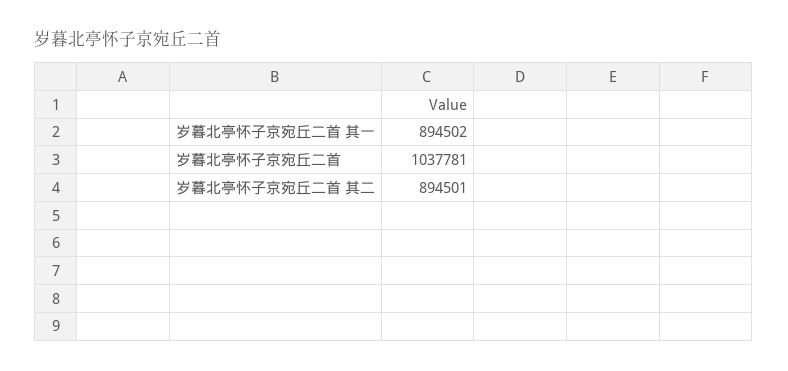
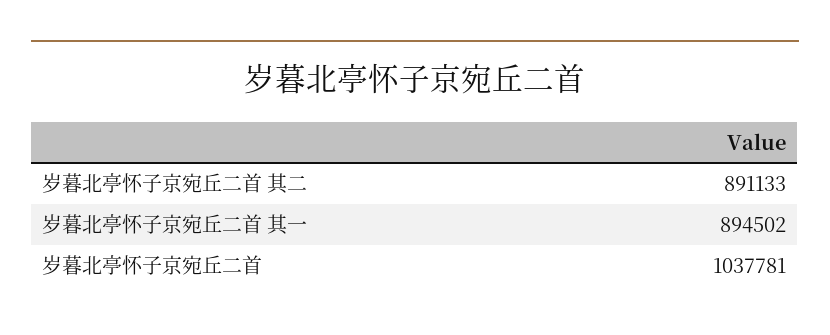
  {
    "岁暮北亭怀子京宛丘二首 其一": 894502,
    "岁暮北亭怀子京宛丘二首": 1037781,
-   "岁暮北亭怀子京宛丘二首 其二": 894501
+   "岁暮北亭怀子京宛丘二首 其二": 891133
  }

